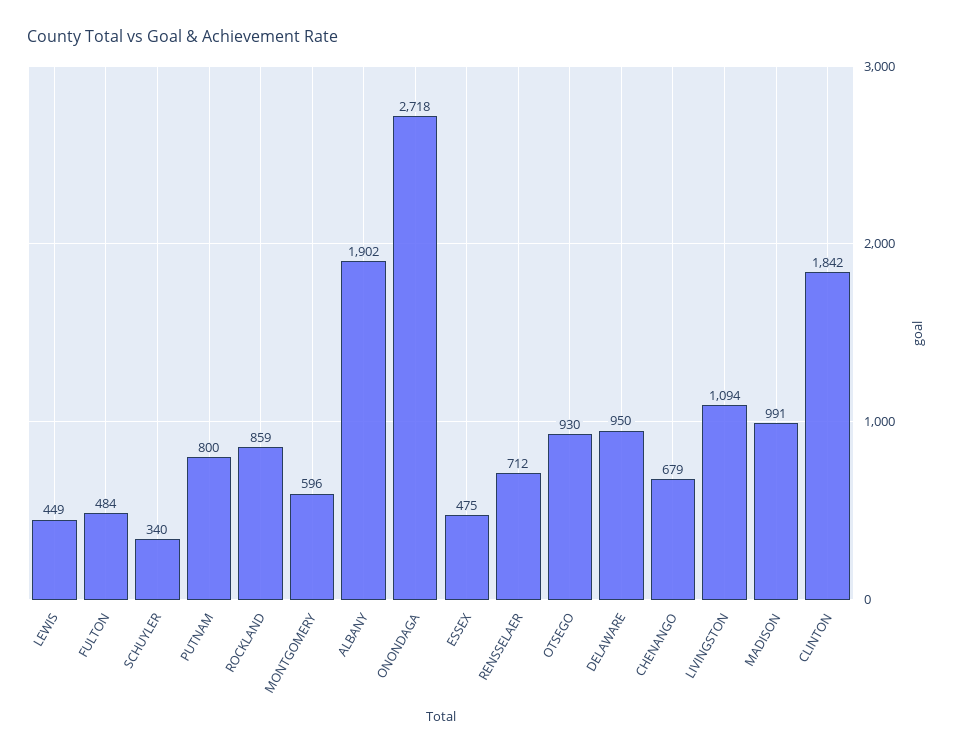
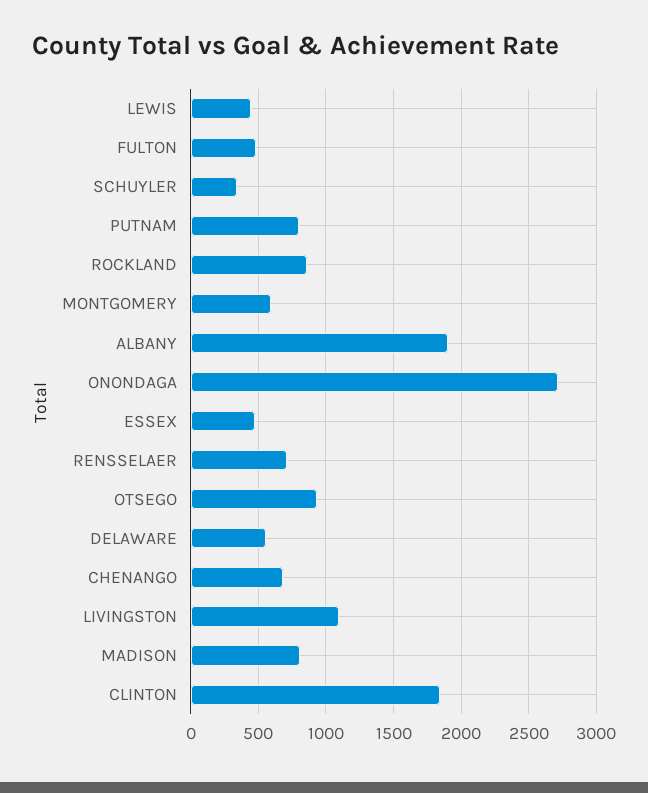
  {
    "LEWIS": 449,
    "FULTON": 484,
    "SCHUYLER": 340,
    "PUTNAM": 800,
    "ROCKLAND": 859,
    "MONTGOMERY": 596,
    "ALBANY": 1902,
    "ONONDAGA": 2718,
    "ESSEX": 475,
    "RENSSELAER": 712,
    "OTSEGO": 930,
-   "DELAWARE": 950,
+   "DELAWARE": 550,
    "CHENANGO": 679,
    "LIVINGSTON": 1094,
-   "MADISON": 991,
+   "MADISON": 800,
    "CLINTON": 1842
  }

